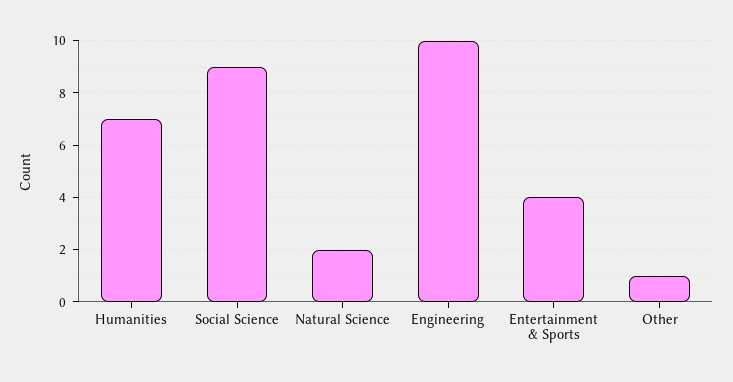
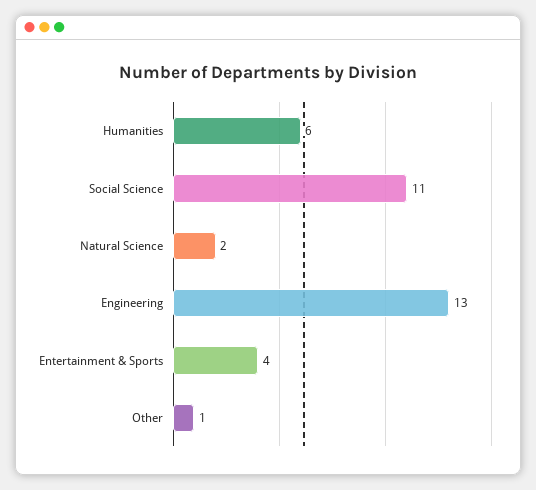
  {
-   "Humanities": 7,
+   "Humanities": 6,
-   "Social Science": 9,
+   "Social Science": 11,
    "Natural Science": 2,
-   "Engineering": 10,
+   "Engineering": 13,
    "Entertainment & Sports": 4,
    "Other": 1
  }

